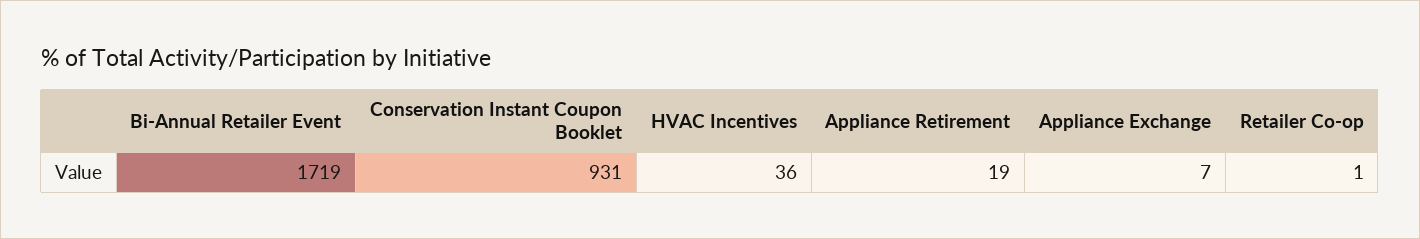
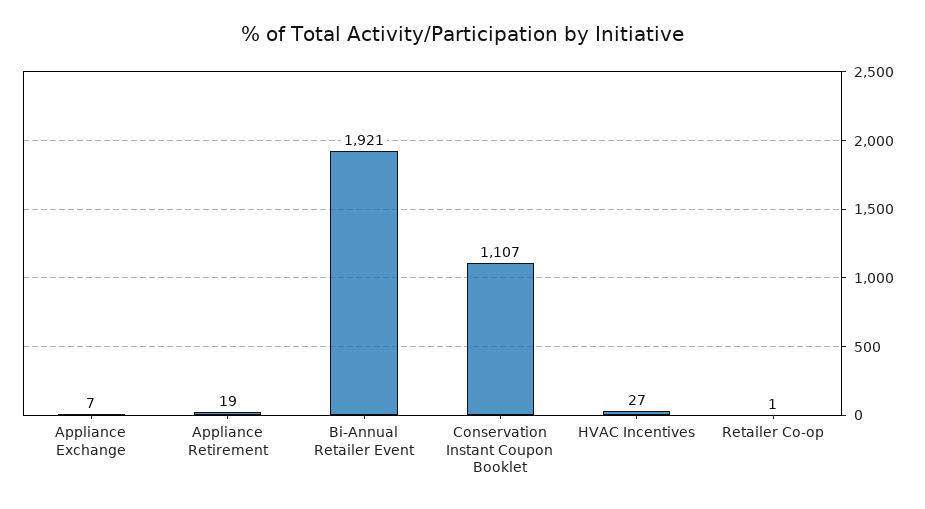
  {
-   "Bi-Annual Retailer Event": 1719,
+   "Bi-Annual Retailer Event": 1921,
-   "Conservation Instant Coupon Booklet": 931,
+   "Conservation Instant Coupon Booklet": 1107,
-   "HVAC Incentives": 36,
+   "HVAC Incentives": 27,
    "Appliance Retirement": 19,
    "Appliance Exchange": 7,
    "Retailer Co-op": 1
  }

